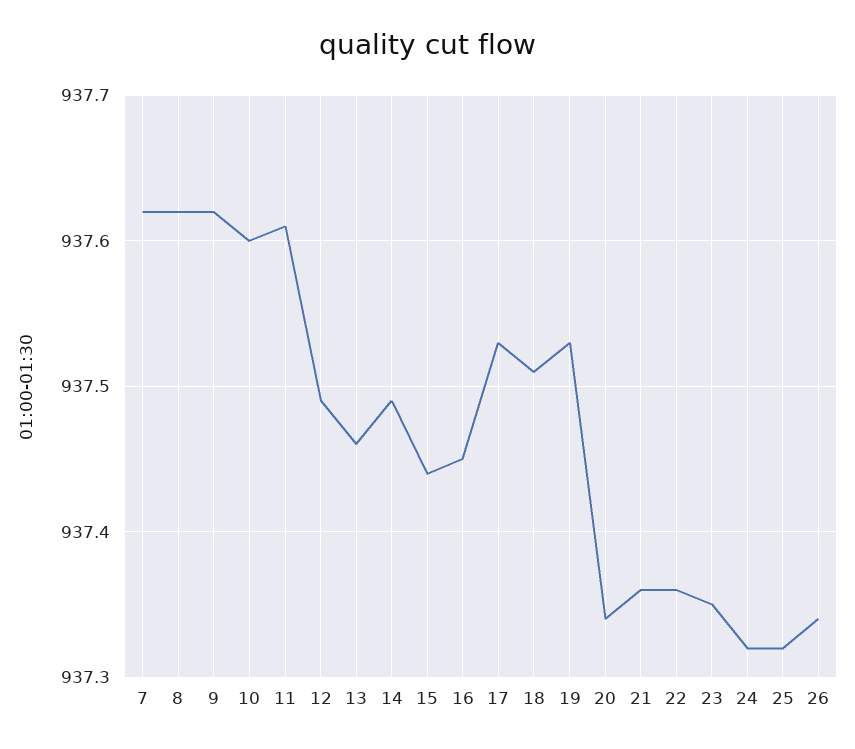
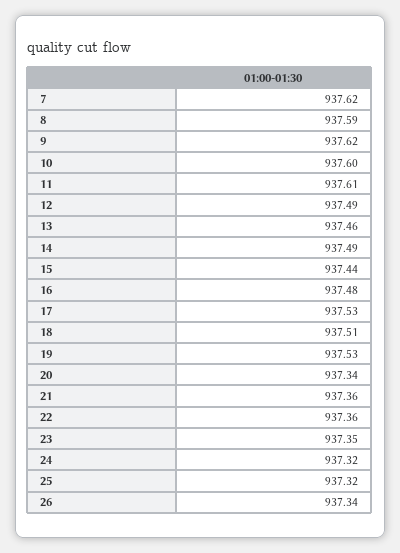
  {
    "7": 937.62,
-   "8": 937.62,
+   "8": 937.59,
    "9": 937.62,
    "10": 937.6,
    "11": 937.61,
    "12": 937.49,
    "13": 937.46,
    "14": 937.49,
    "15": 937.44,
-   "16": 937.45,
+   "16": 937.48,
    "17": 937.53,
    "18": 937.51,
    "19": 937.53,
    "20": 937.34,
    "21": 937.36,
    "22": 937.36,
    "23": 937.35,
    "24": 937.32,
    "25": 937.32,
    "26": 937.34
  }

